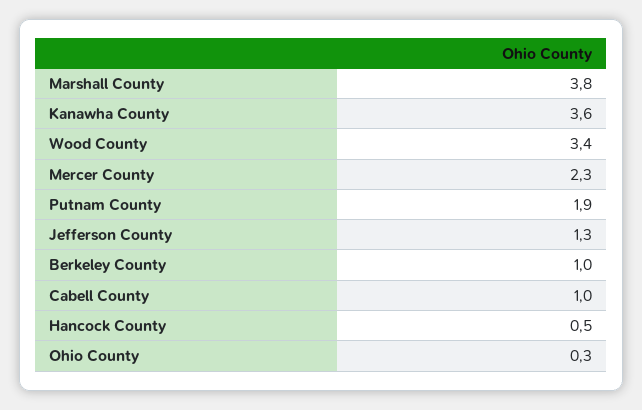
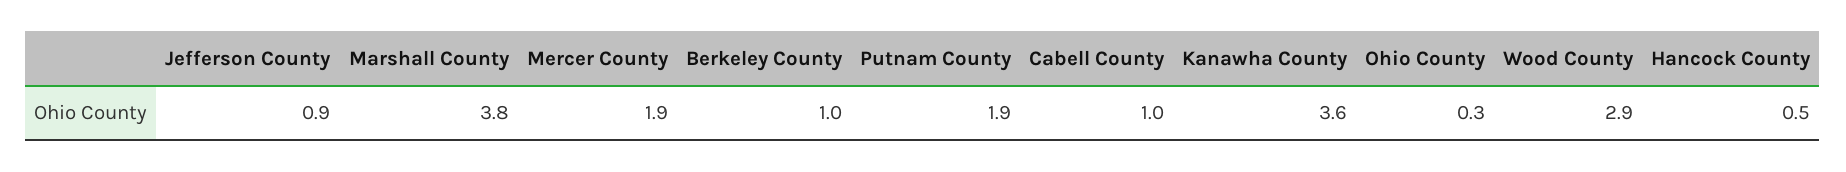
  {
    "Marshall County": 3.8,
    "Kanawha County": 3.6,
-   "Wood County": 3.4,
+   "Wood County": 2.9,
-   "Mercer County": 2.3,
+   "Mercer County": 1.9,
    "Putnam County": 1.9,
-   "Jefferson County": 1.3,
+   "Jefferson County": 0.9,
    "Berkeley County": 1,
    "Cabell County": 1,
    "Hancock County": 0.5,
    "Ohio County": 0.3
  }

